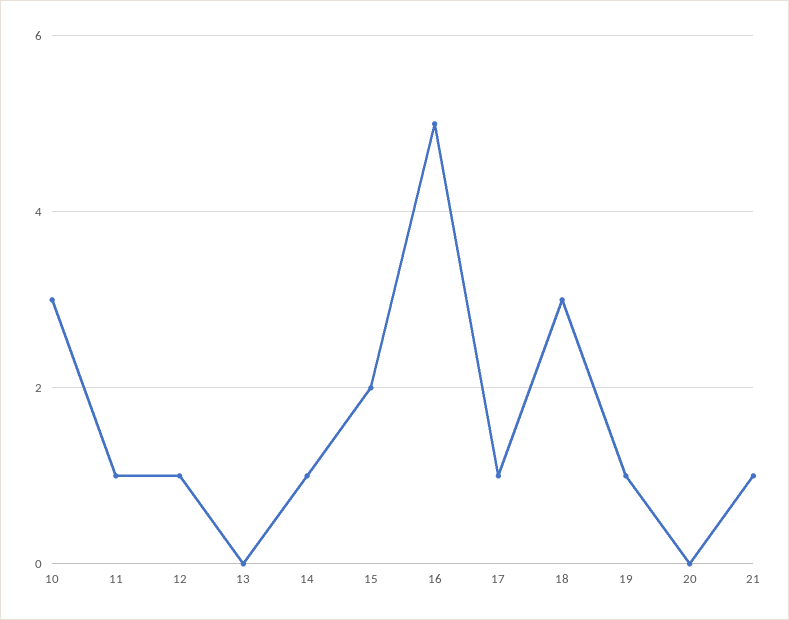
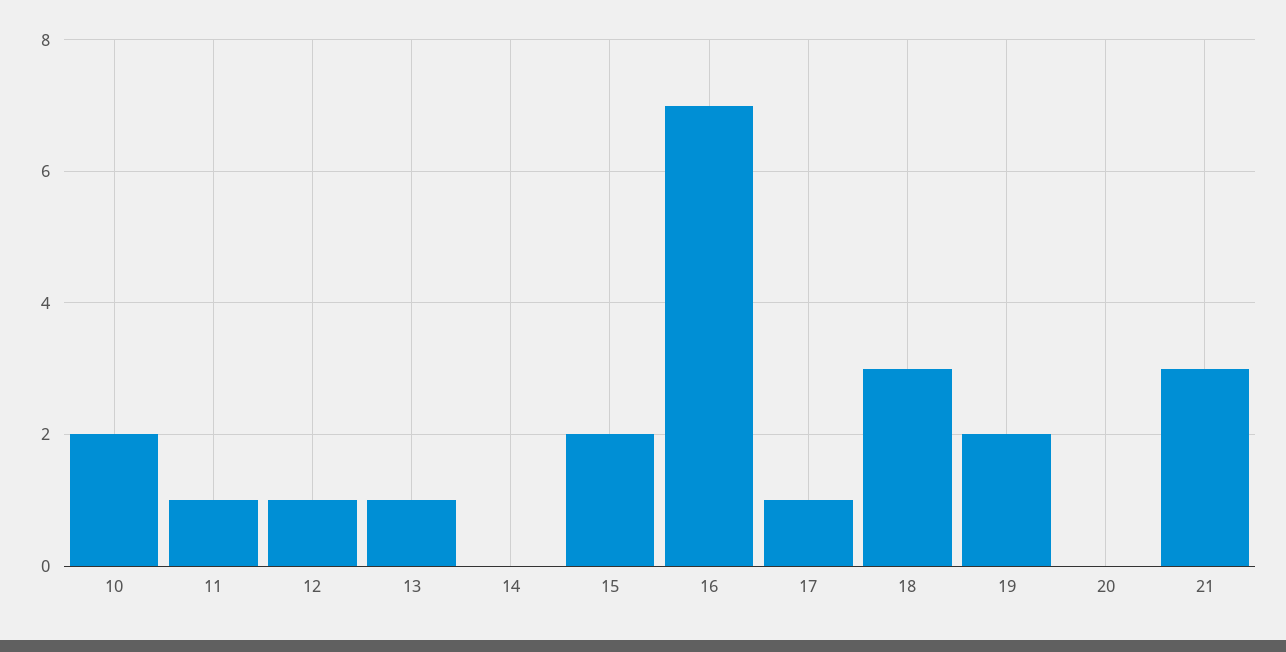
  {
-   "10": 3,
+   "10": 2,
    "11": 1,
    "12": 1,
-   "13": 0,
+   "13": 1,
-   "14": 1,
+   "14": 0,
    "15": 2,
-   "16": 5,
+   "16": 7,
    "17": 1,
    "18": 3,
-   "19": 1,
+   "19": 2,
    "20": 0,
-   "21": 1
+   "21": 3
  }

